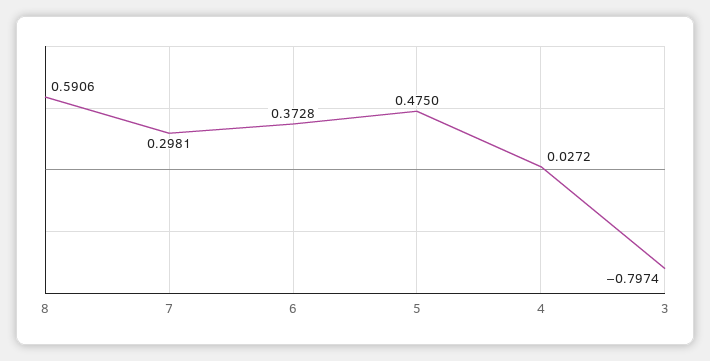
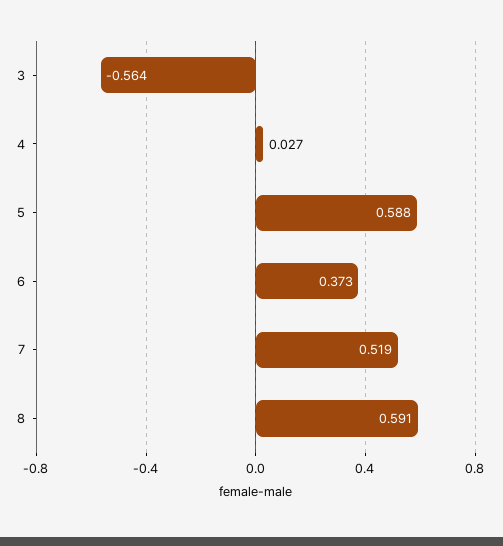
  {
    "8": 0.5906,
-   "7": 0.2981,
+   "7": 0.519,
    "6": 0.3728,
-   "5": 0.475,
+   "5": 0.588,
    "4": 0.0272,
-   "3": -0.7974
+   "3": -0.564
  }

